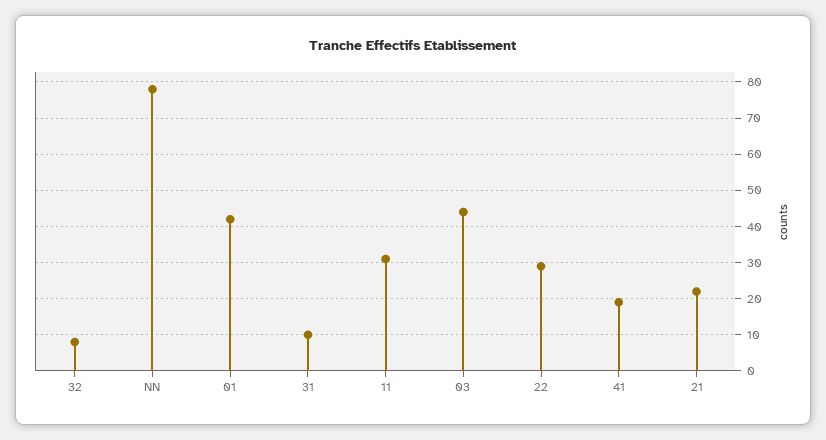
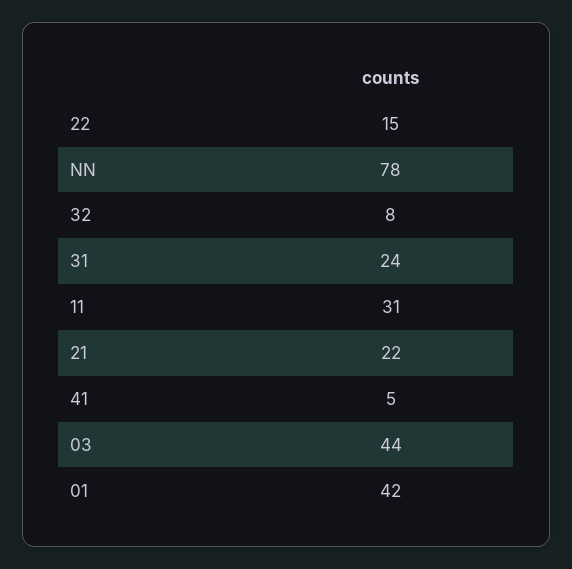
  {
    "32": 8,
    "NN": 78,
    "01": 42,
-   "31": 10,
+   "31": 24,
    "11": 31,
    "03": 44,
-   "22": 30,
+   "22": 15,
-   "41": 20,
+   "41": 5,
    "21": 22
  }

